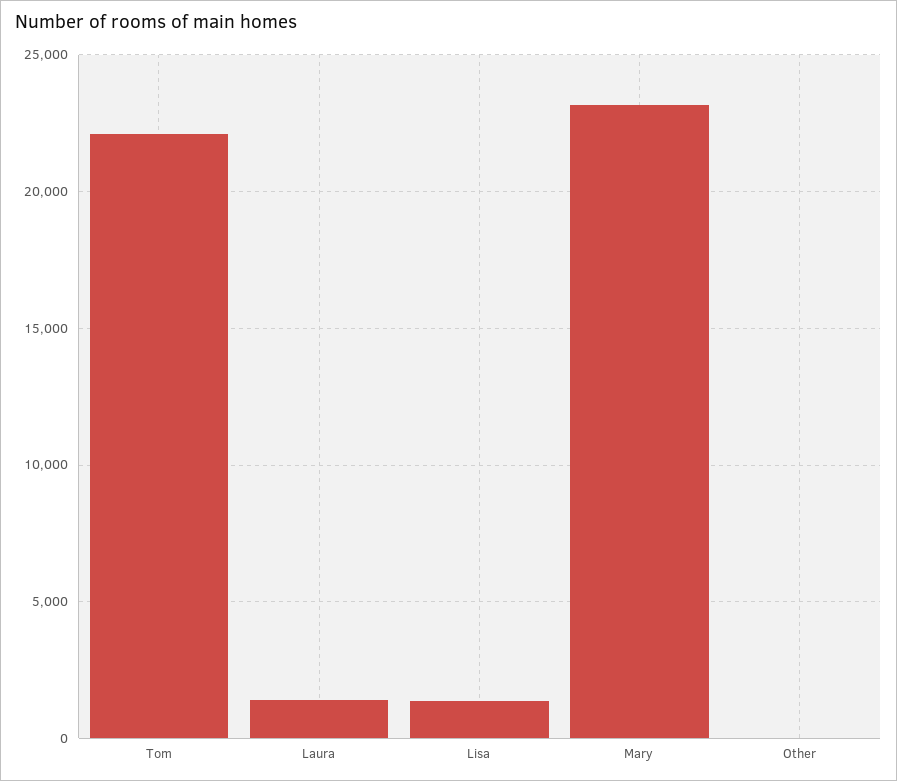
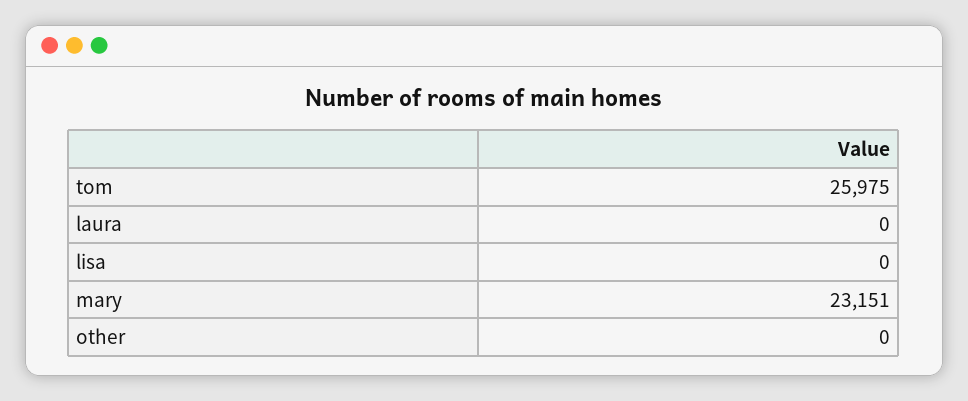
  {
-   "Tom": 22000,
+   "Tom": 25975,
-   "Laura": 1500,
+   "Laura": 0,
-   "Lisa": 1500,
+   "Lisa": 0,
    "Mary": 23151,
    "Other": 0
  }

